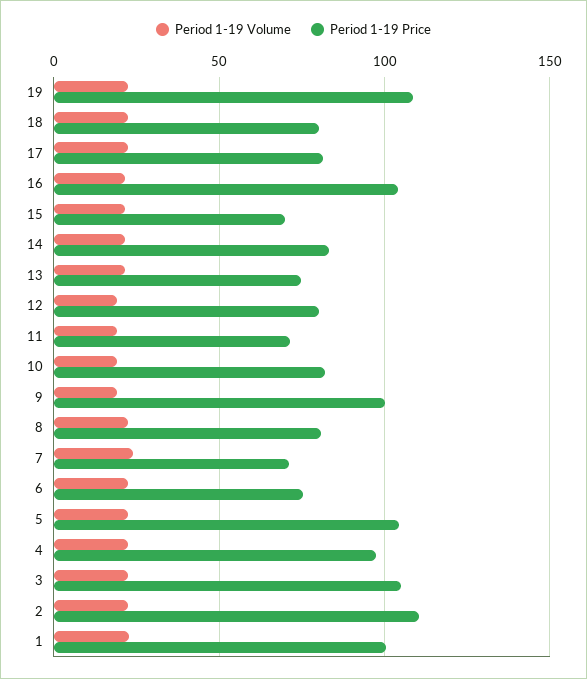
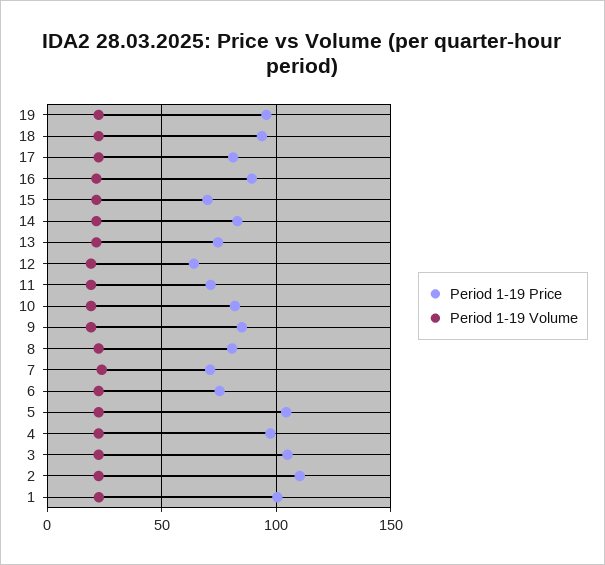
  {
    "Period 1-19 Volume": {
      "19": 25,
      "18": 25,
      "17": 25,
      "16": 20,
      "15": 20,
      "14": 20,
      "13": 20,
      "12": 20,
      "11": 20,
      "10": 20,
      "9": 20,
      "8": 25,
      "7": 25,
      "6": 25,
      "5": 25,
      "4": 25,
      "3": 25,
      "2": 25,
      "1": 25
    },
    "Period 1-19 Price": {
-     "19": 110,
+     "19": 95,
-     "18": 80,
+     "18": 95,
      "17": 80,
-     "16": 105,
+     "16": 90,
      "15": 70,
      "14": 85,
      "13": 75,
-     "12": 80,
+     "12": 65,
      "11": 70,
      "10": 80,
-     "9": 100,
+     "9": 85,
      "8": 80,
      "7": 70,
      "6": 75,
      "5": 105,
      "4": 100,
      "3": 105,
      "2": 110,
      "1": 100
    }
  }

